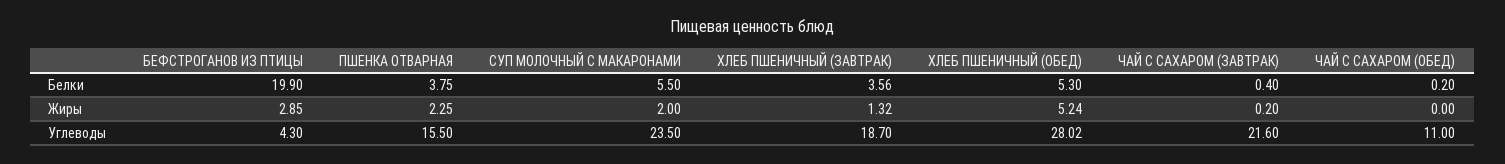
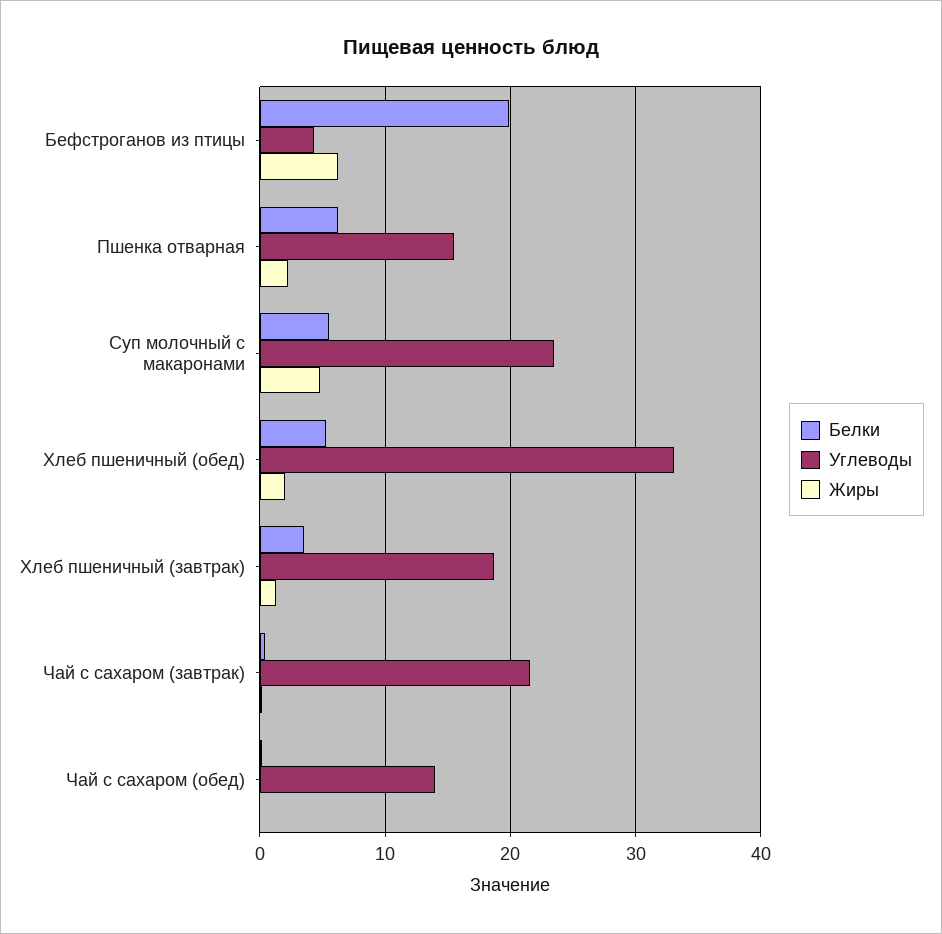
  {
    "Белки": {
      "БЕФСТРОГАНОВ ИЗ ПТИЦЫ": 19.9,
-     "ПШЕНКА ОТВАРНАЯ": 3.75,
+     "ПШЕНКА ОТВАРНАЯ": 6,
      "СУП МОЛОЧНЫЙ С МАКАРОНАМИ": 5.5,
      "ХЛЕБ ПШЕНИЧНЫЙ (ЗАВТРАК)": 3.56,
      "ХЛЕБ ПШЕНИЧНЫЙ (ОБЕД)": 5.3,
      "ЧАЙ С САХАРОМ (ЗАВТРАК)": 0.4,
      "ЧАЙ С САХАРОМ (ОБЕД)": 0.2
    },
    "Жиры": {
-     "БЕФСТРОГАНОВ ИЗ ПТИЦЫ": 2.85,
+     "БЕФСТРОГАНОВ ИЗ ПТИЦЫ": 6,
      "ПШЕНКА ОТВАРНАЯ": 2.25,
-     "СУП МОЛОЧНЫЙ С МАКАРОНАМИ": 2,
+     "СУП МОЛОЧНЫЙ С МАКАРОНАМИ": 5,
      "ХЛЕБ ПШЕНИЧНЫЙ (ЗАВТРАК)": 1.32,
-     "ХЛЕБ ПШЕНИЧНЫЙ (ОБЕД)": 5.24,
+     "ХЛЕБ ПШЕНИЧНЫЙ (ОБЕД)": 2,
      "ЧАЙ С САХАРОМ (ЗАВТРАК)": 0.2,
      "ЧАЙ С САХАРОМ (ОБЕД)": 0
    },
    "Углеводы": {
      "БЕФСТРОГАНОВ ИЗ ПТИЦЫ": 4.3,
      "ПШЕНКА ОТВАРНАЯ": 15.5,
      "СУП МОЛОЧНЫЙ С МАКАРОНАМИ": 23.5,
      "ХЛЕБ ПШЕНИЧНЫЙ (ЗАВТРАК)": 18.7,
-     "ХЛЕБ ПШЕНИЧНЫЙ (ОБЕД)": 28.02,
+     "ХЛЕБ ПШЕНИЧНЫЙ (ОБЕД)": 33,
      "ЧАЙ С САХАРОМ (ЗАВТРАК)": 21.6,
-     "ЧАЙ С САХАРОМ (ОБЕД)": 11
+     "ЧАЙ С САХАРОМ (ОБЕД)": 14
    }
  }

